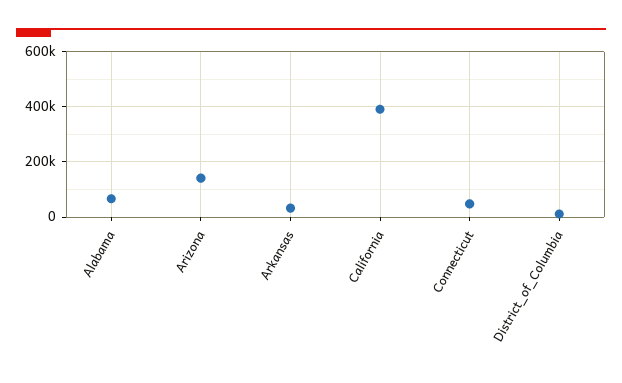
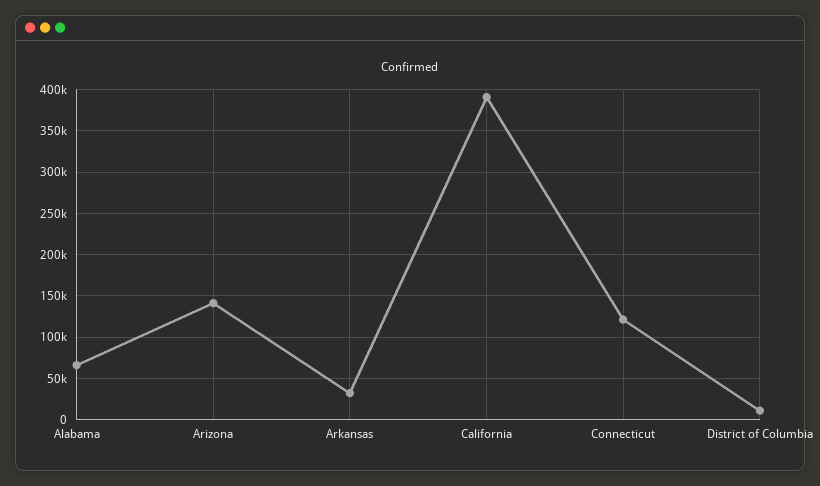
  {
    "Alabama": 70000,
    "Arizona": 140000,
    "Arkansas": 30000,
    "California": 390000,
-   "Connecticut": 50000,
+   "Connecticut": 120000,
    "District_of_Columbia": 10000
  }

